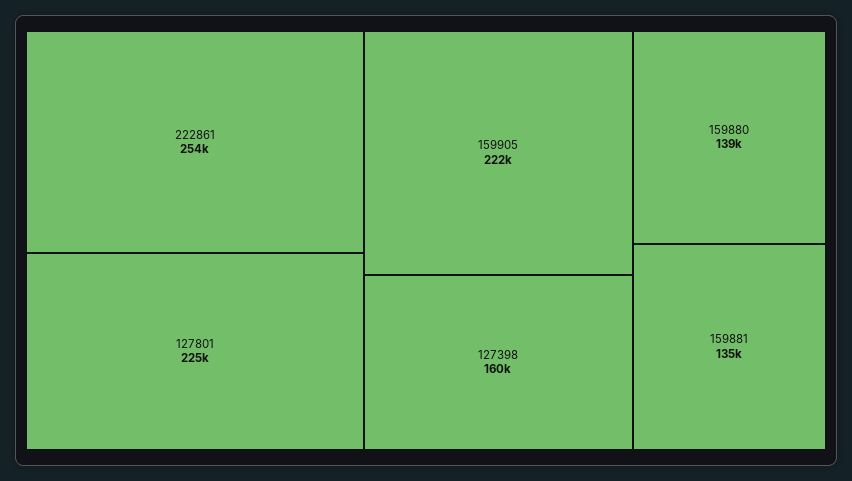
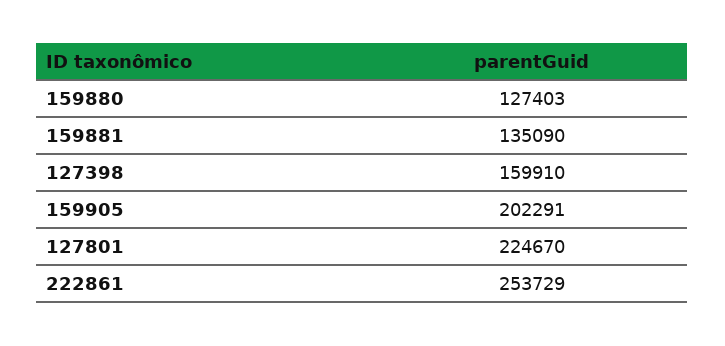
  {
    "222861": 253729,
    "127801": 224670,
-   "159905": 222000,
+   "159905": 202291,
    "127398": 159910,
-   "159880": 139000,
+   "159880": 127403,
    "159881": 135090
  }

